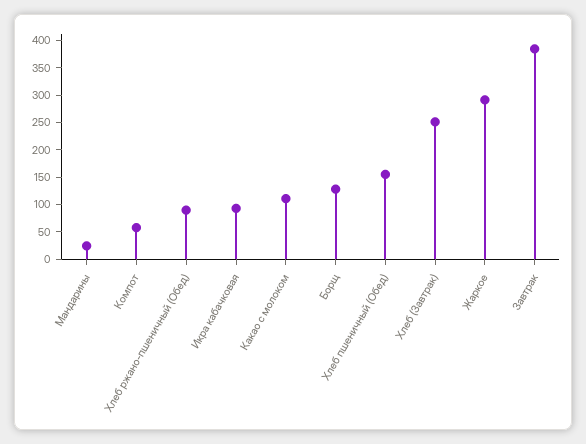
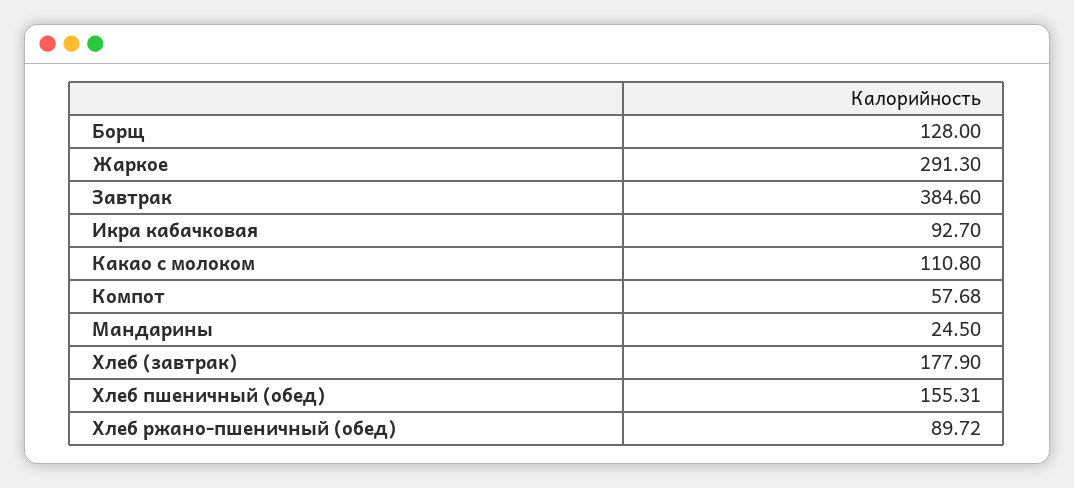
  {
    "Мандарины": 24.5,
    "Компот": 57.68,
    "Хлеб ржано-пшеничный (Обед)": 89.72,
    "Икра кабачковая": 92.7,
    "Какао с молоком": 110.8,
    "Борщ": 128,
    "Хлеб пшеничный (Обед)": 155.31,
-   "Хлеб (Завтрак)": 250,
+   "Хлеб (Завтрак)": 177.9,
    "Жаркое": 291.3,
    "Завтрак": 384.6
  }

